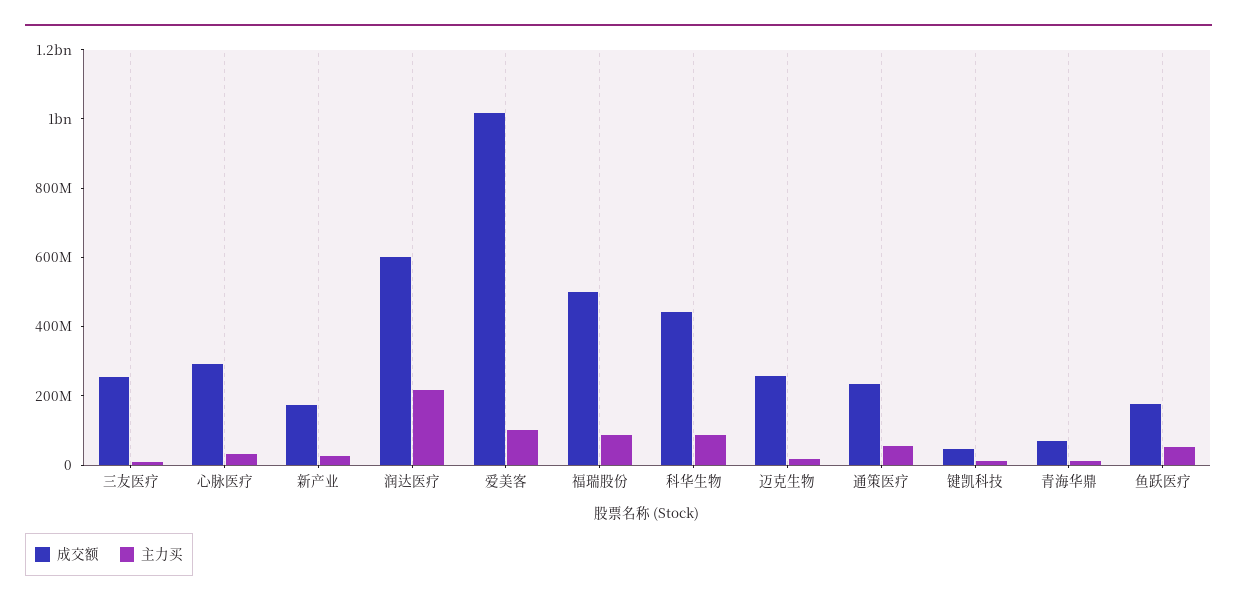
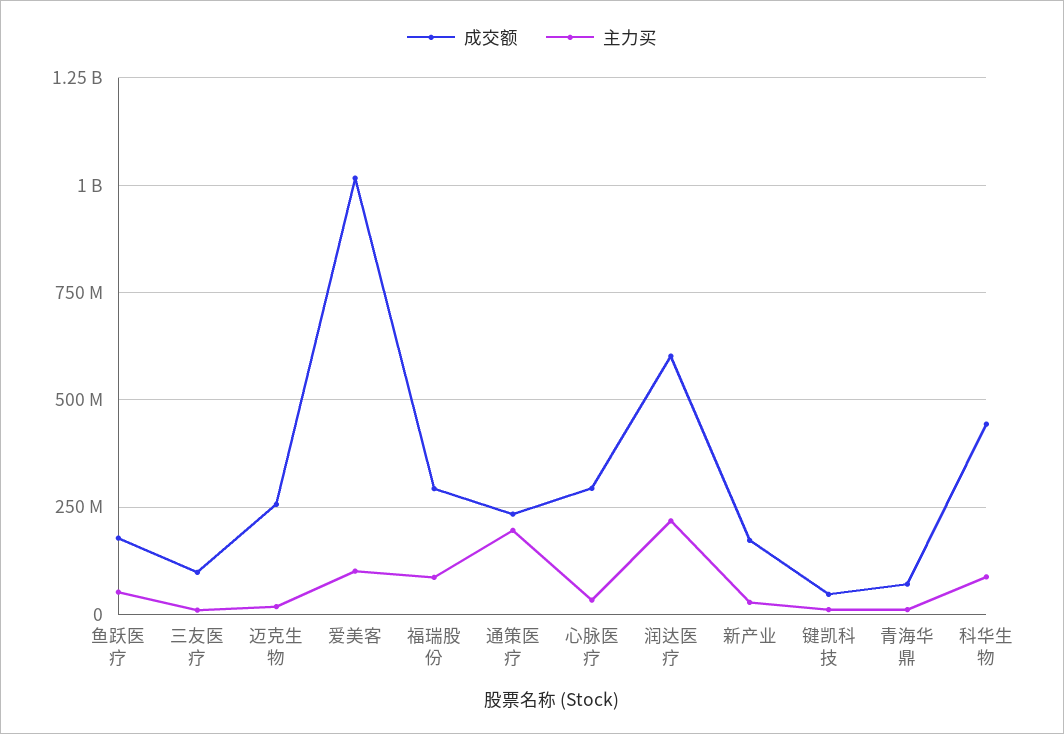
  {
    "成交额": {
-     "三友医疗": 250000000,
+     "三友医疗": 100000000,
      "心脉医疗": 300000000,
      "新产业": 175000000,
      "润达医疗": 600000000,
      "爱美客": 1025000000,
-     "福瑞股份": 500000000,
+     "福瑞股份": 300000000,
      "科华生物": 450000000,
      "迈克生物": 250000000,
      "通策医疗": 225000000,
      "键凯科技": 50000000,
      "青海华鼎": 75000000,
      "鱼跃医疗": 175000000
    },
    "主力买": {
      "三友医疗": 0,
      "心脉医疗": 25000000,
      "新产业": 25000000,
      "润达医疗": 225000000,
      "爱美客": 100000000,
      "福瑞股份": 75000000,
      "科华生物": 75000000,
      "迈克生物": 25000000,
-     "通策医疗": 50000000,
+     "通策医疗": 200000000,
      "键凯科技": 0,
      "青海华鼎": 0,
      "鱼跃医疗": 50000000
    }
  }

